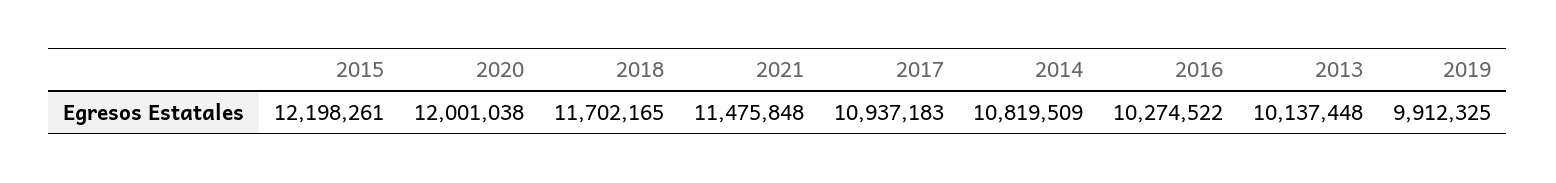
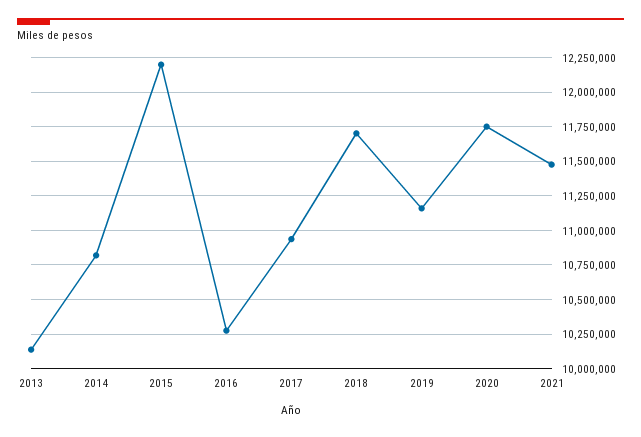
  {
    "2015": 12198261,
-   "2020": 12001038,
+   "2020": 11750000,
    "2018": 11702165,
    "2021": 11475848,
    "2017": 10937183,
    "2014": 10819509,
    "2016": 10274522,
    "2013": 10137448,
-   "2019": 9912325
+   "2019": 11150000
  }

